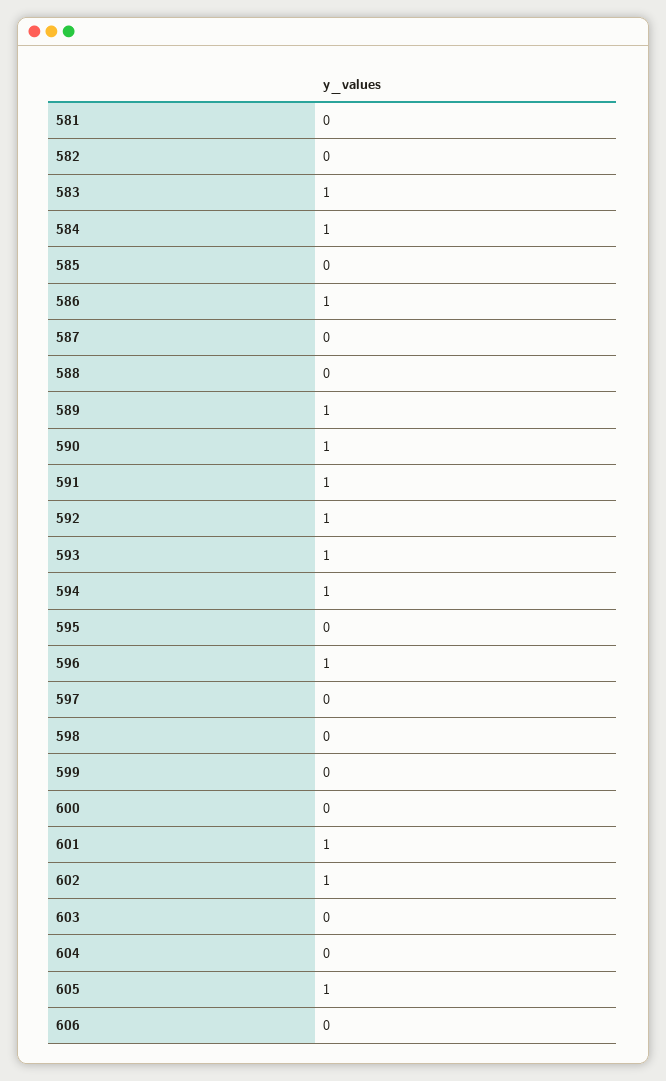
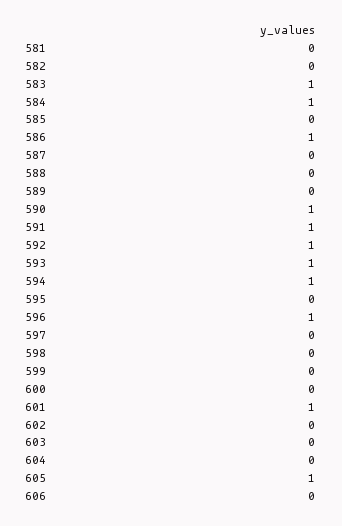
  {
    "581": 0,
    "582": 0,
    "583": 1,
    "584": 1,
    "585": 0,
    "586": 1,
    "587": 0,
    "588": 0,
-   "589": 1,
+   "589": 0,
    "590": 1,
    "591": 1,
    "592": 1,
    "593": 1,
    "594": 1,
    "595": 0,
    "596": 1,
    "597": 0,
    "598": 0,
    "599": 0,
    "600": 0,
    "601": 1,
-   "602": 1,
+   "602": 0,
    "603": 0,
    "604": 0,
    "605": 1,
    "606": 0
  }

